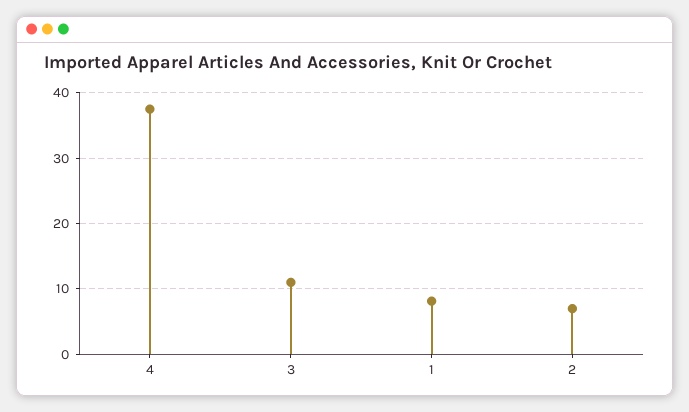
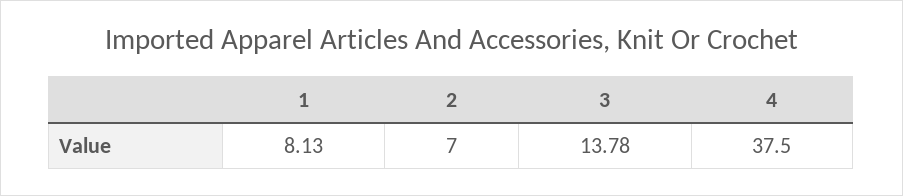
  {
    "4": 37.5,
-   "3": 11,
+   "3": 13.78,
    "1": 8.13,
    "2": 7
  }

